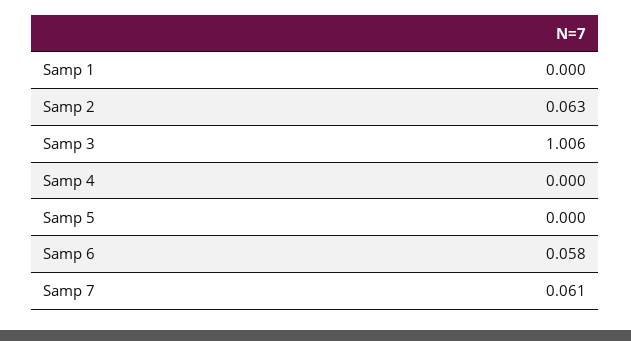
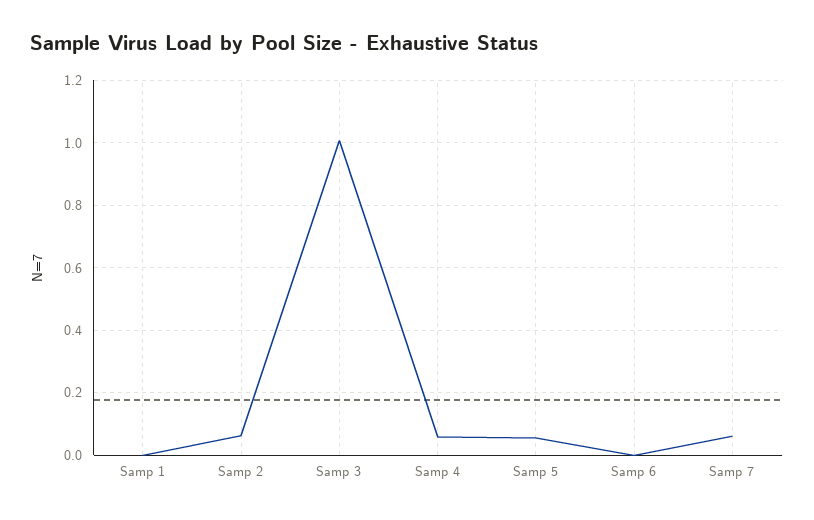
  {
    "Samp 1": 0,
    "Samp 2": 0.063,
    "Samp 3": 1.006,
-   "Samp 4": 0,
+   "Samp 4": 0.06,
-   "Samp 5": 0,
+   "Samp 5": 0.06,
-   "Samp 6": 0.058,
+   "Samp 6": 0,
    "Samp 7": 0.061
  }

